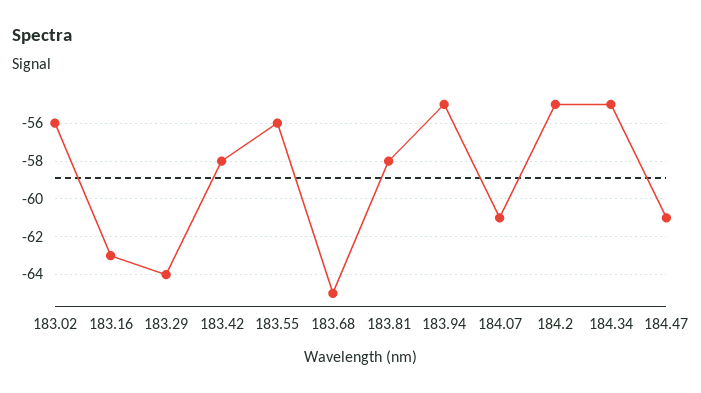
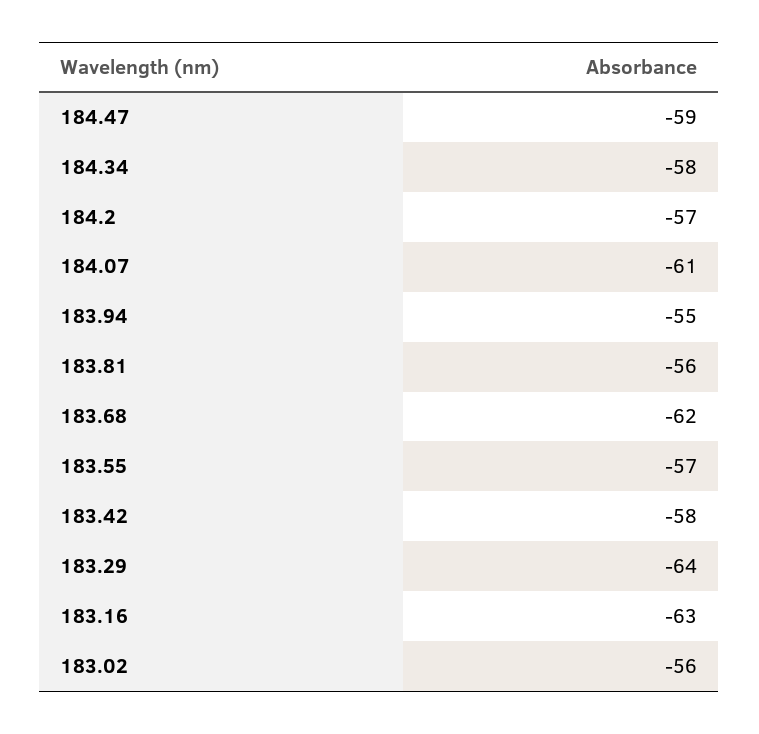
  {
    "183.02": -56,
    "183.16": -63,
    "183.29": -64,
    "183.42": -58,
-   "183.55": -56,
+   "183.55": -57,
-   "183.68": -65,
+   "183.68": -62,
-   "183.81": -58,
+   "183.81": -56,
    "183.94": -55,
    "184.07": -61,
-   "184.2": -55,
+   "184.2": -57,
-   "184.34": -55,
+   "184.34": -58,
-   "184.47": -61
+   "184.47": -59
  }

